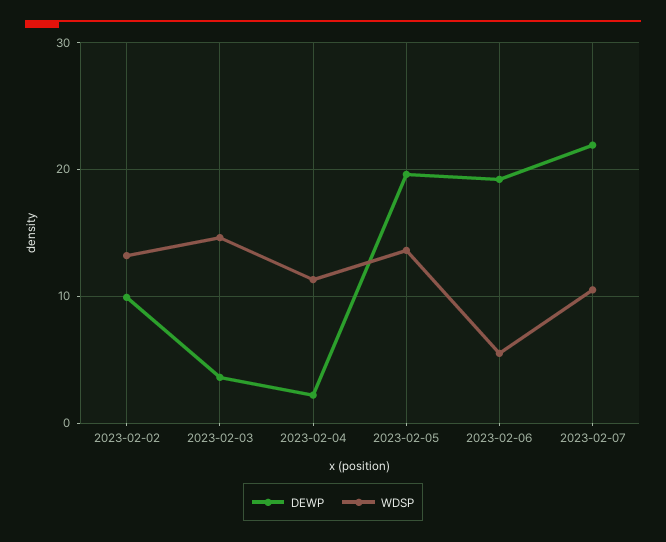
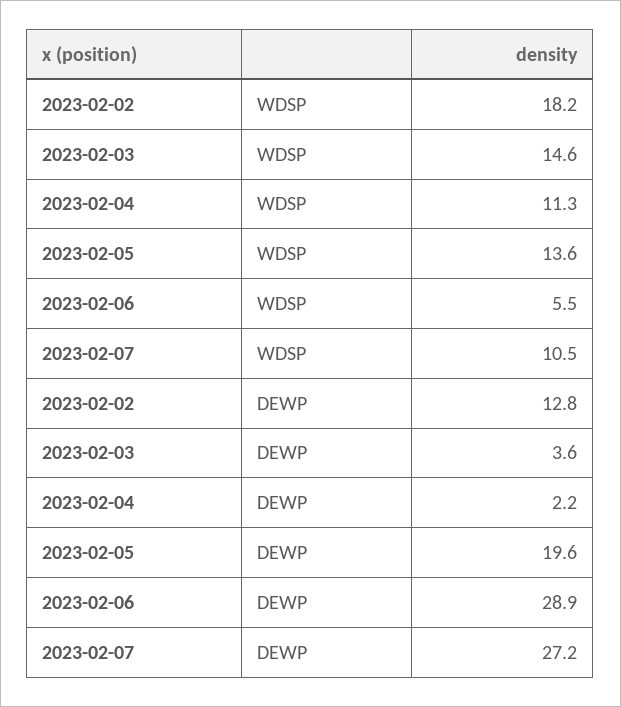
  {
    "DEWP": {
-     "2023-02-02": 10,
+     "2023-02-02": 12.8,
      "2023-02-03": 3.6,
      "2023-02-04": 2.2,
      "2023-02-05": 19.6,
-     "2023-02-06": 19,
+     "2023-02-06": 28.9,
-     "2023-02-07": 22
+     "2023-02-07": 27.2
    },
    "WDSP": {
-     "2023-02-02": 13,
+     "2023-02-02": 18.2,
      "2023-02-03": 14.6,
      "2023-02-04": 11.3,
      "2023-02-05": 13.6,
      "2023-02-06": 5.5,
      "2023-02-07": 10.5
    }
  }

